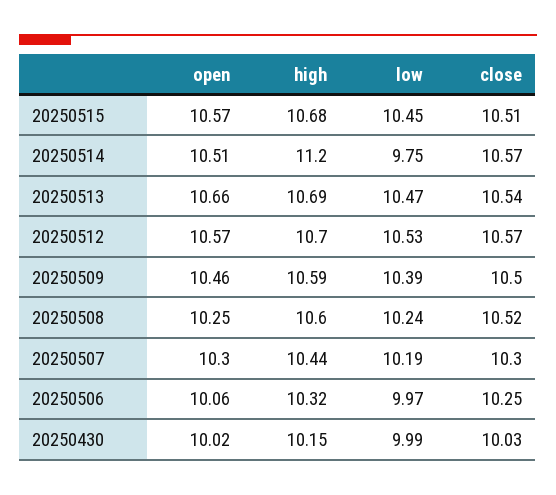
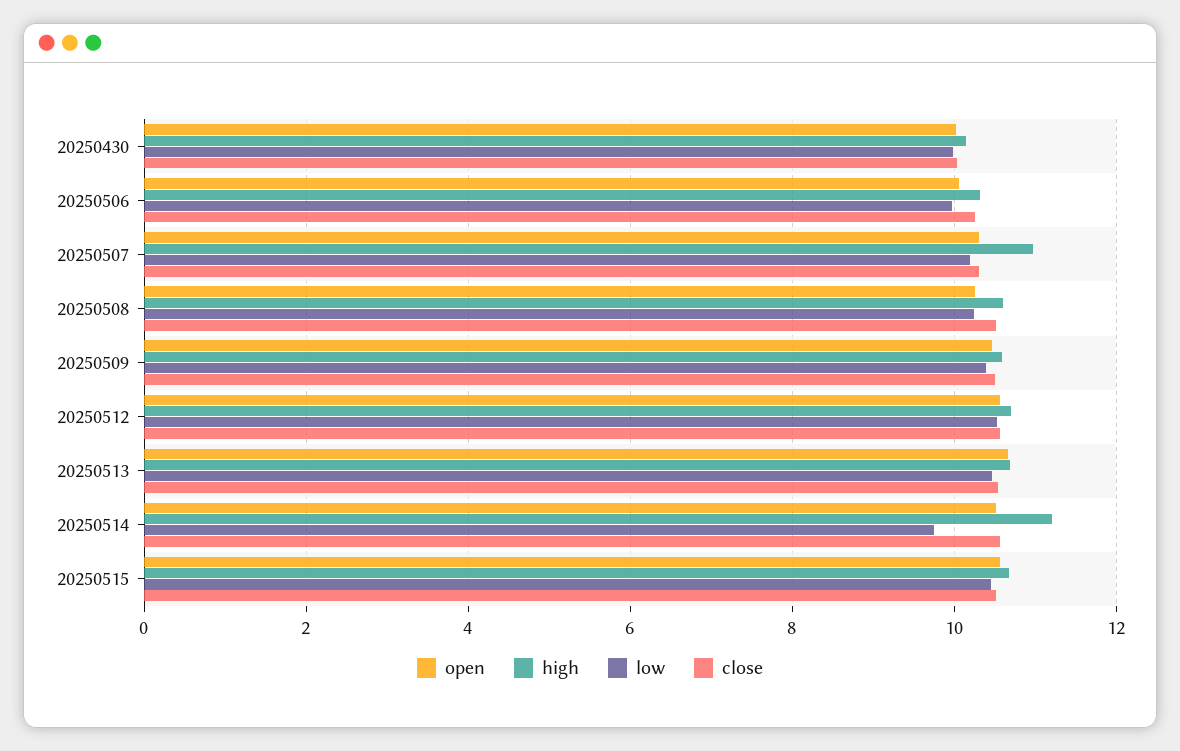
  {
    "open": {
      "20250515": 10.57,
      "20250514": 10.51,
      "20250513": 10.66,
      "20250512": 10.57,
      "20250509": 10.46,
      "20250508": 10.25,
      "20250507": 10.3,
      "20250506": 10.06,
      "20250430": 10.02
    },
    "high": {
      "20250515": 10.68,
      "20250514": 11.2,
      "20250513": 10.69,
      "20250512": 10.7,
      "20250509": 10.59,
      "20250508": 10.6,
-     "20250507": 10.44,
+     "20250507": 11,
      "20250506": 10.32,
      "20250430": 10.15
    },
    "low": {
      "20250515": 10.45,
      "20250514": 9.75,
      "20250513": 10.47,
      "20250512": 10.53,
      "20250509": 10.39,
      "20250508": 10.24,
      "20250507": 10.19,
      "20250506": 9.97,
      "20250430": 9.99
    },
    "close": {
      "20250515": 10.51,
      "20250514": 10.57,
      "20250513": 10.54,
      "20250512": 10.57,
      "20250509": 10.5,
      "20250508": 10.52,
      "20250507": 10.3,
      "20250506": 10.25,
      "20250430": 10.03
    }
  }

